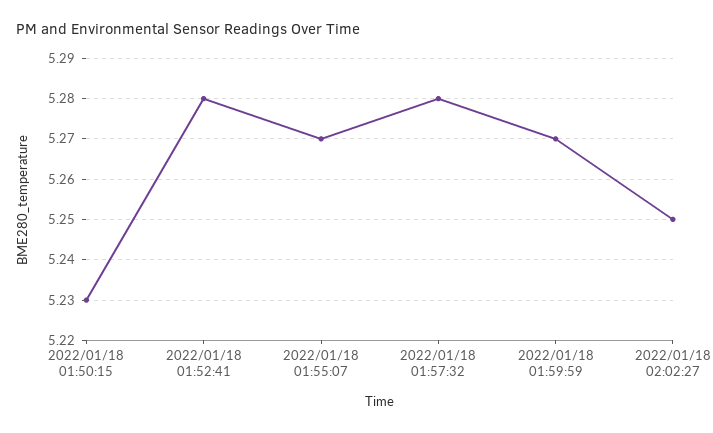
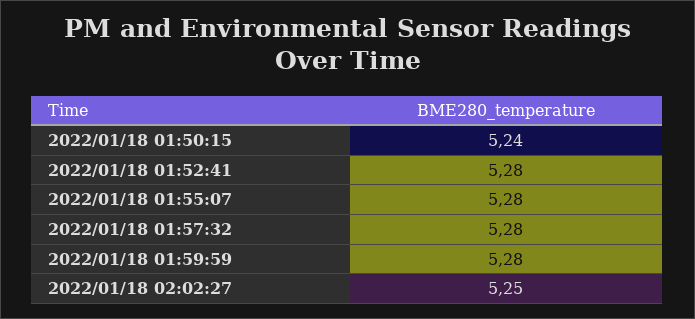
  {
-   "2022/01/18 01:50:15": 5.23,
+   "2022/01/18 01:50:15": 5.24,
    "2022/01/18 01:52:41": 5.28,
-   "2022/01/18 01:55:07": 5.27,
+   "2022/01/18 01:55:07": 5.28,
    "2022/01/18 01:57:32": 5.28,
-   "2022/01/18 01:59:59": 5.27,
+   "2022/01/18 01:59:59": 5.28,
    "2022/01/18 02:02:27": 5.25
  }

